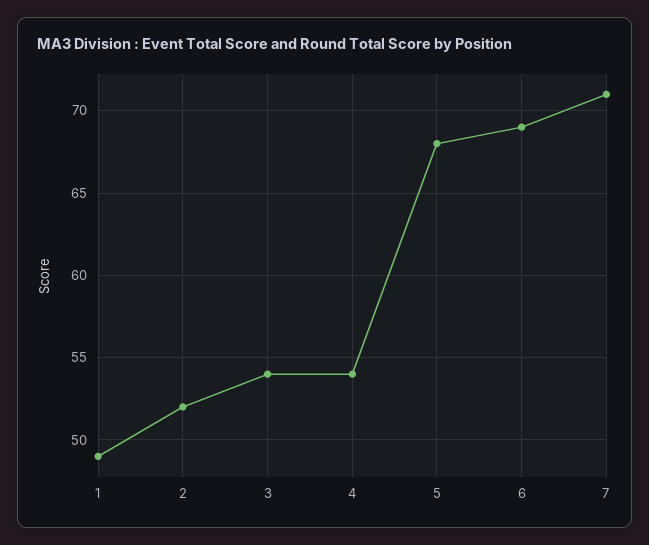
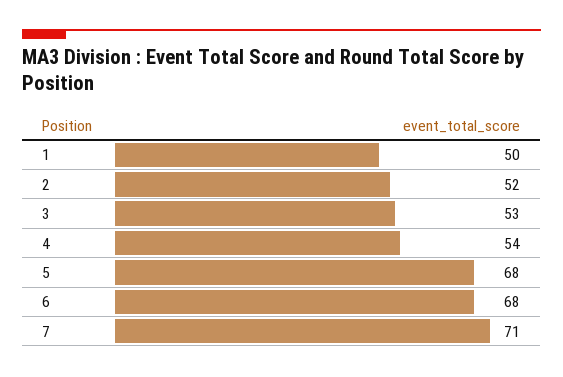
  {
-   "1": 49,
+   "1": 50,
    "2": 52,
-   "3": 54,
+   "3": 53,
    "4": 54,
    "5": 68,
-   "6": 69,
+   "6": 68,
    "7": 71
  }

